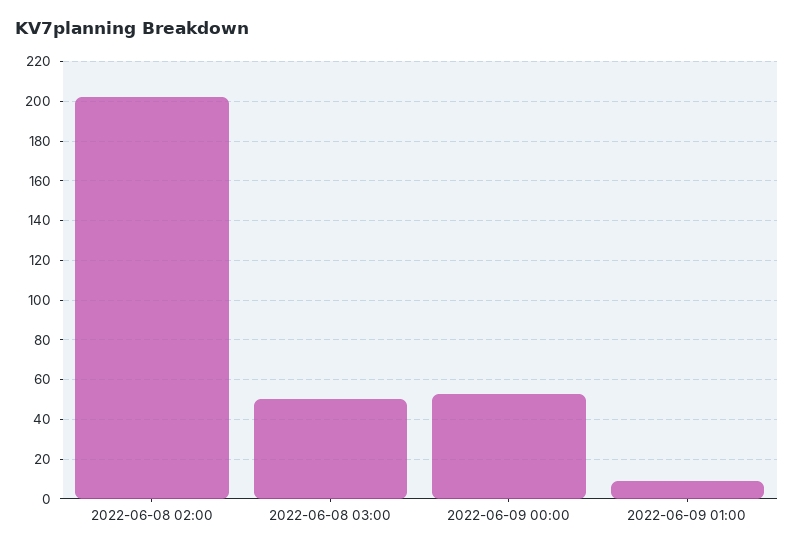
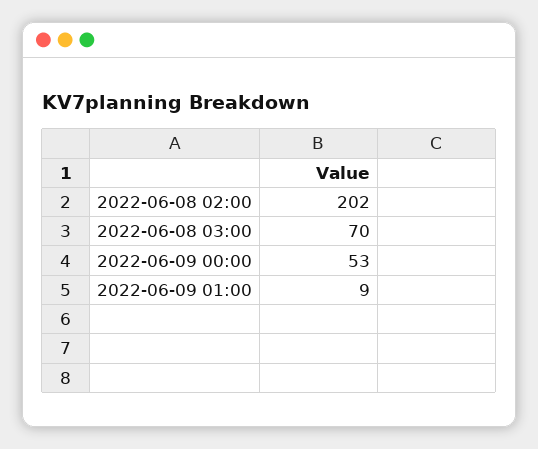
  {
    "2022-06-08 02:00": 202,
-   "2022-06-08 03:00": 50,
+   "2022-06-08 03:00": 70,
    "2022-06-09 00:00": 53,
    "2022-06-09 01:00": 9
  }

